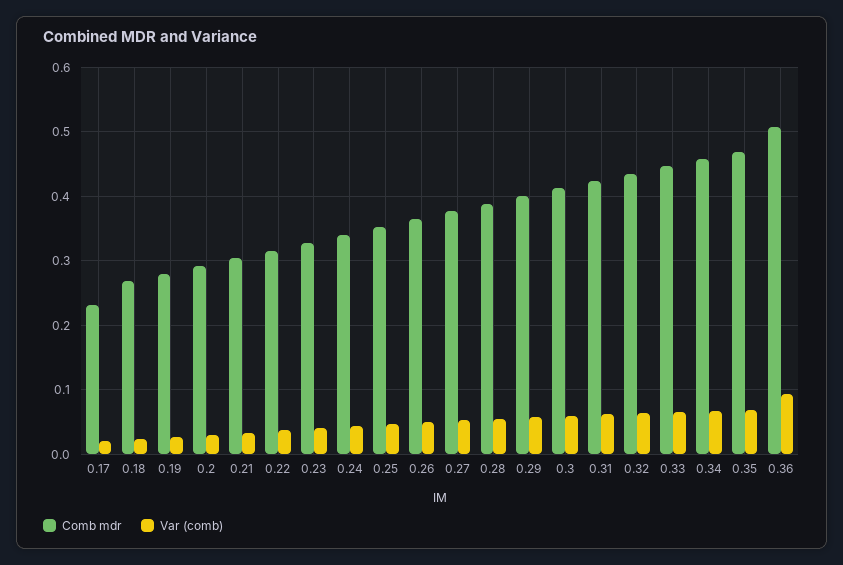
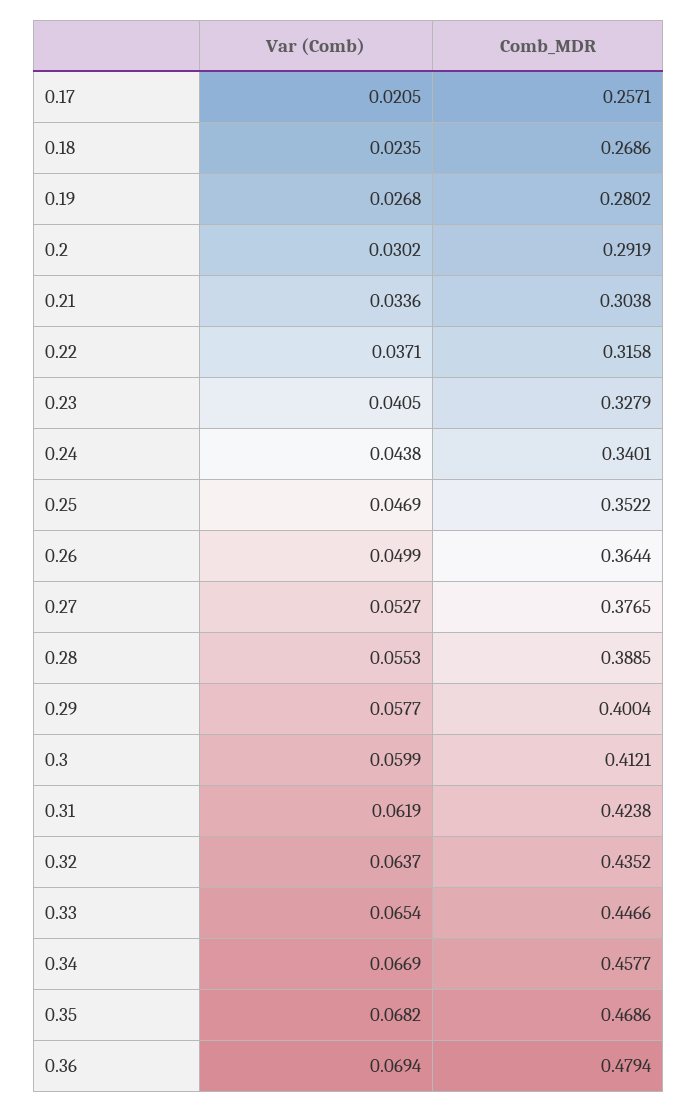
  {
    "Comb mdr": {
-     "0.17": 0.23,
+     "0.17": 0.2571,
      "0.18": 0.2686,
      "0.19": 0.2802,
      "0.2": 0.2919,
      "0.21": 0.3038,
      "0.22": 0.3158,
      "0.23": 0.3279,
      "0.24": 0.3401,
      "0.25": 0.3522,
      "0.26": 0.3644,
      "0.27": 0.3765,
      "0.28": 0.3885,
      "0.29": 0.4004,
      "0.3": 0.4121,
      "0.31": 0.4238,
      "0.32": 0.4352,
      "0.33": 0.4466,
      "0.34": 0.4577,
      "0.35": 0.4686,
-     "0.36": 0.51
+     "0.36": 0.4794
    },
    "Var (comb)": {
      "0.17": 0.0205,
      "0.18": 0.0235,
      "0.19": 0.0268,
      "0.2": 0.0302,
      "0.21": 0.0336,
      "0.22": 0.0371,
      "0.23": 0.0405,
      "0.24": 0.0438,
      "0.25": 0.0469,
      "0.26": 0.0499,
      "0.27": 0.0527,
      "0.28": 0.0553,
      "0.29": 0.0577,
      "0.3": 0.0599,
      "0.31": 0.0619,
      "0.32": 0.0637,
      "0.33": 0.0654,
      "0.34": 0.0669,
      "0.35": 0.0682,
-     "0.36": 0.09
+     "0.36": 0.0694
    }
  }

